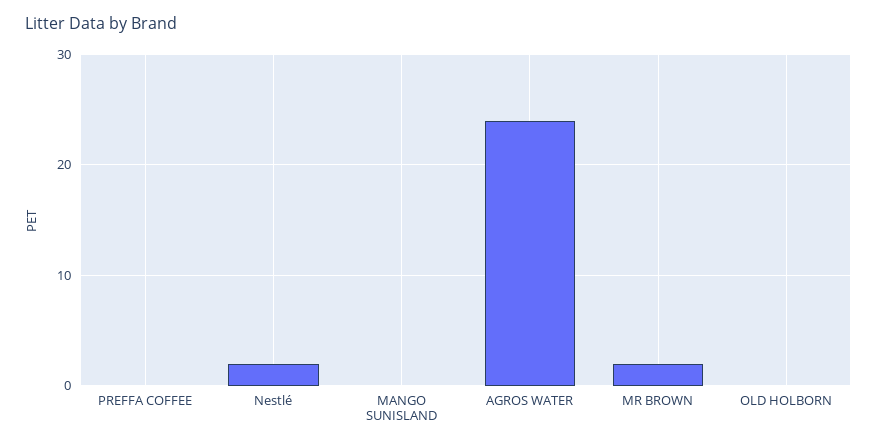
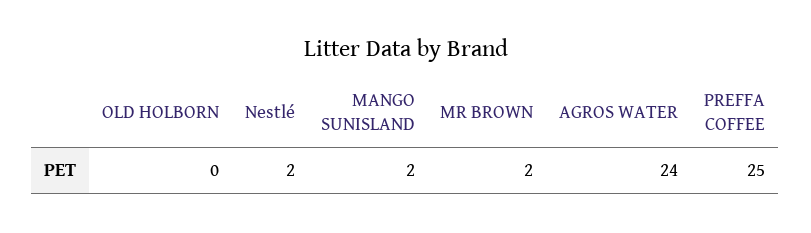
  {
-   "PREFFA COFFEE": 0,
+   "PREFFA COFFEE": 25,
    "Nestlé": 2,
-   "MANGO SUNISLAND": 0,
+   "MANGO SUNISLAND": 2,
    "AGROS WATER": 24,
    "MR BROWN": 2,
    "OLD HOLBORN": 0
  }

